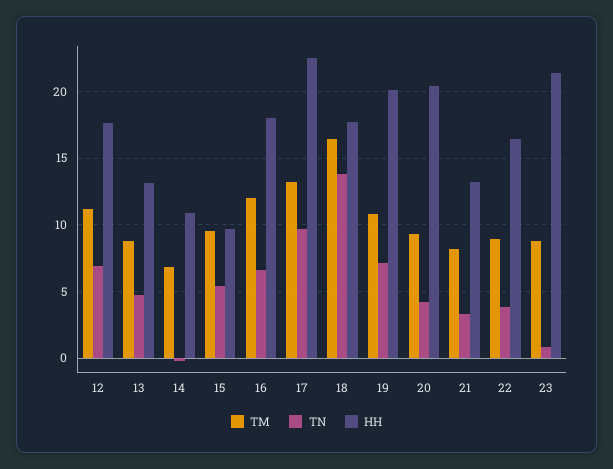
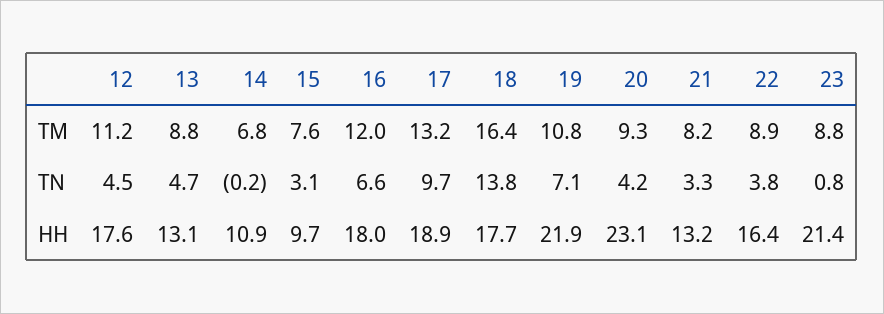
  {
    "TM": {
      "12": 11.2,
      "13": 8.8,
      "14": 6.8,
-     "15": 9.5,
+     "15": 7.6,
      "16": 12,
      "17": 13.2,
      "18": 16.4,
      "19": 10.8,
      "20": 9.3,
      "21": 8.2,
      "22": 8.9,
      "23": 8.8
    },
    "TN": {
-     "12": 7,
+     "12": 4.5,
      "13": 4.7,
      "14": -0.2,
-     "15": 5.5,
+     "15": 3.1,
      "16": 6.6,
      "17": 9.7,
      "18": 13.8,
      "19": 7.1,
      "20": 4.2,
      "21": 3.3,
      "22": 3.8,
      "23": 0.8
    },
    "HH": {
      "12": 17.6,
      "13": 13.1,
      "14": 10.9,
      "15": 9.7,
      "16": 18,
-     "17": 22.5,
+     "17": 18.9,
      "18": 17.7,
-     "19": 20,
+     "19": 21.9,
-     "20": 20.5,
+     "20": 23.1,
      "21": 13.2,
      "22": 16.4,
      "23": 21.4
    }
  }

